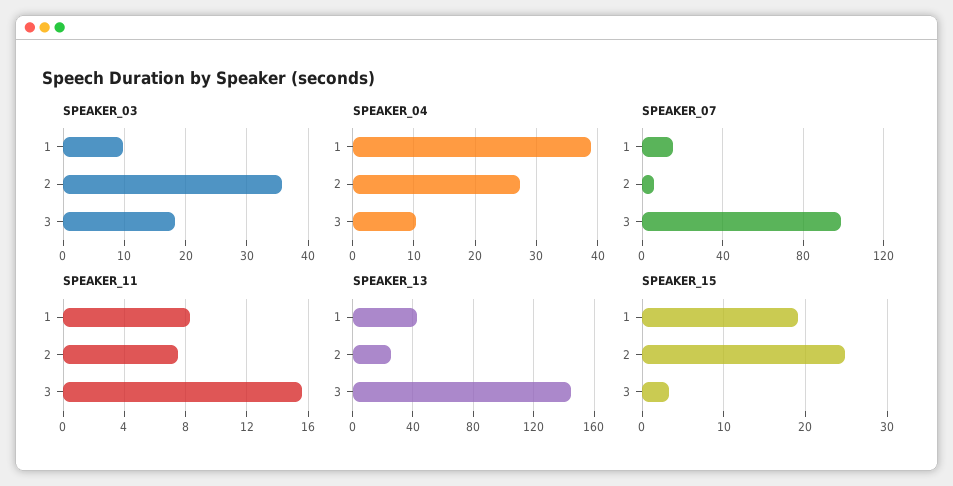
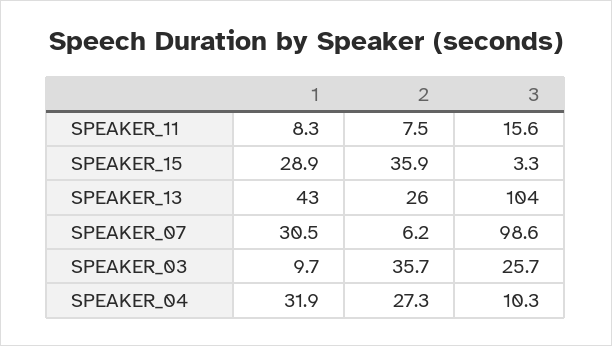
  {
    "SPEAKER_03": {
      "1": 9.7,
      "2": 35.7,
-     "3": 18
+     "3": 25.7
    },
    "SPEAKER_04": {
-     "1": 39,
+     "1": 31.9,
      "2": 27.3,
      "3": 10.3
    },
    "SPEAKER_07": {
-     "1": 15,
+     "1": 30.5,
      "2": 6.2,
      "3": 98.6
    },
    "SPEAKER_11": {
      "1": 8.3,
      "2": 7.5,
      "3": 15.6
    },
    "SPEAKER_13": {
      "1": 43,
      "2": 26,
-     "3": 145
+     "3": 104
    },
    "SPEAKER_15": {
-     "1": 19,
+     "1": 28.9,
-     "2": 25,
+     "2": 35.9,
      "3": 3.3
    }
  }

